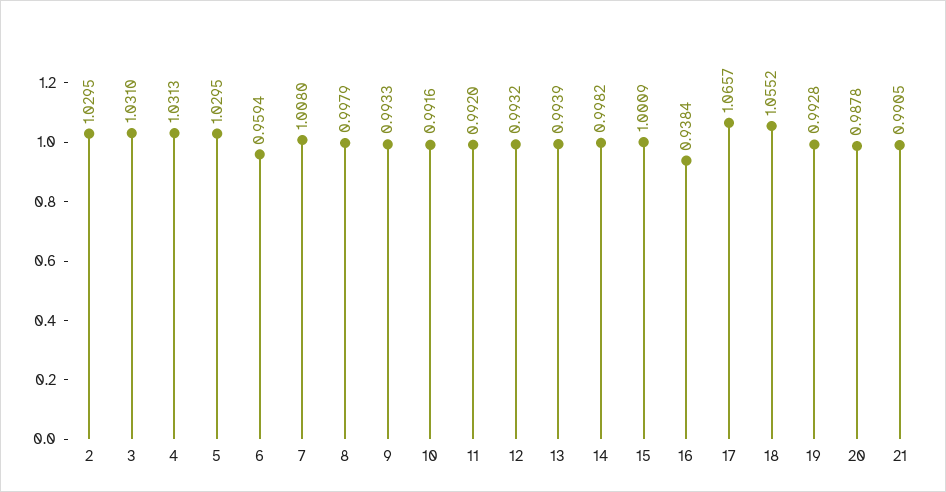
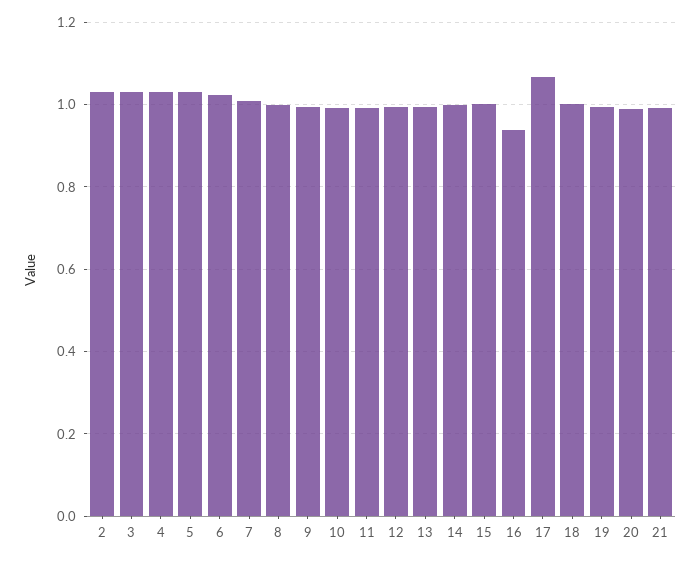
  {
    "2": 1.0295,
    "3": 1.031,
    "4": 1.0313,
    "5": 1.0295,
-   "6": 0.9594,
+   "6": 1.02,
    "7": 1.008,
    "8": 0.9979,
    "9": 0.9933,
    "10": 0.9916,
    "11": 0.992,
    "12": 0.9932,
    "13": 0.9939,
    "14": 0.9982,
    "15": 1.0009,
    "16": 0.9384,
    "17": 1.0657,
-   "18": 1.0552,
+   "18": 1,
    "19": 0.9928,
    "20": 0.9878,
    "21": 0.9905
  }

